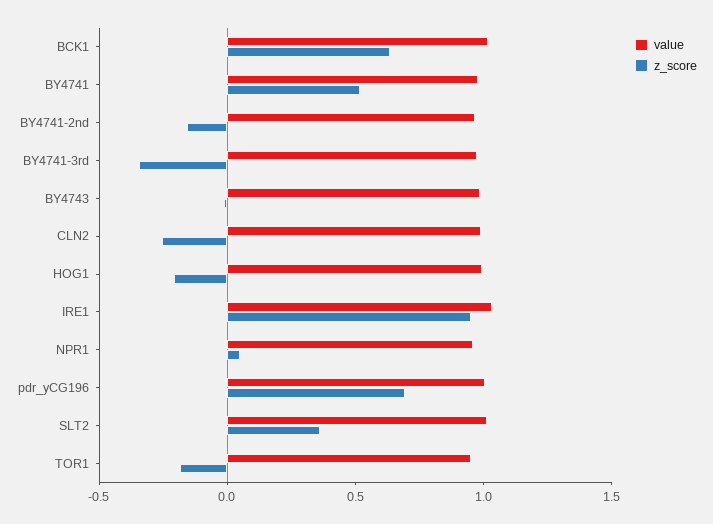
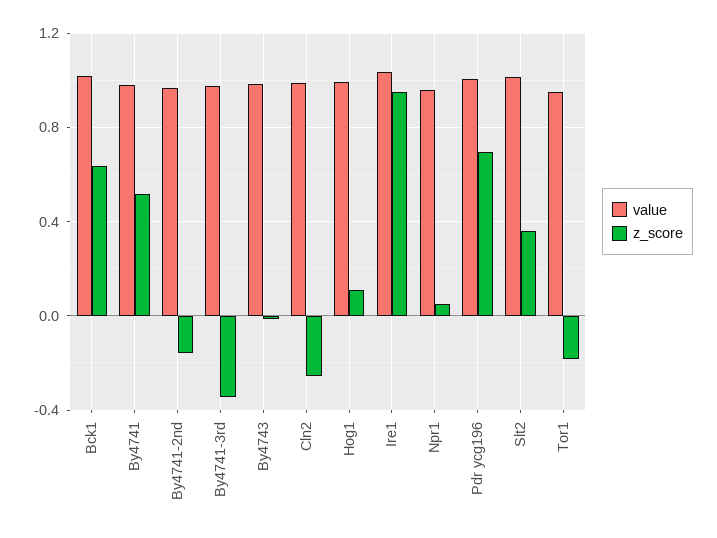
  {
    "value": {
      "BCK1": 1,
      "BY4741": 1,
      "BY4741-2nd": 0.95,
      "BY4741-3rd": 0.95,
      "BY4743": 1,
      "CLN2": 1,
      "HOG1": 1,
      "IRE1": 1.05,
      "NPR1": 0.95,
      "pdr_yCG196": 1,
      "SLT2": 1,
      "TOR1": 0.95
    },
    "z_score": {
      "BCK1": 0.65,
      "BY4741": 0.5,
      "BY4741-2nd": -0.15,
      "BY4741-3rd": -0.35,
      "BY4743": 0,
      "CLN2": -0.25,
-     "HOG1": -0.2,
+     "HOG1": 0.1,
      "IRE1": 0.95,
      "NPR1": 0.05,
      "pdr_yCG196": 0.7,
      "SLT2": 0.35,
      "TOR1": -0.2
    }
  }

